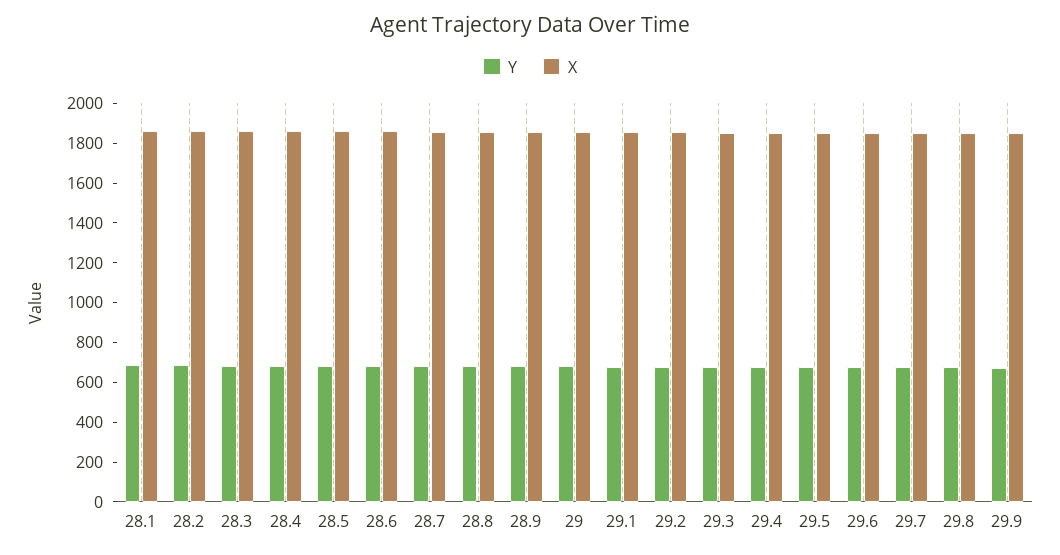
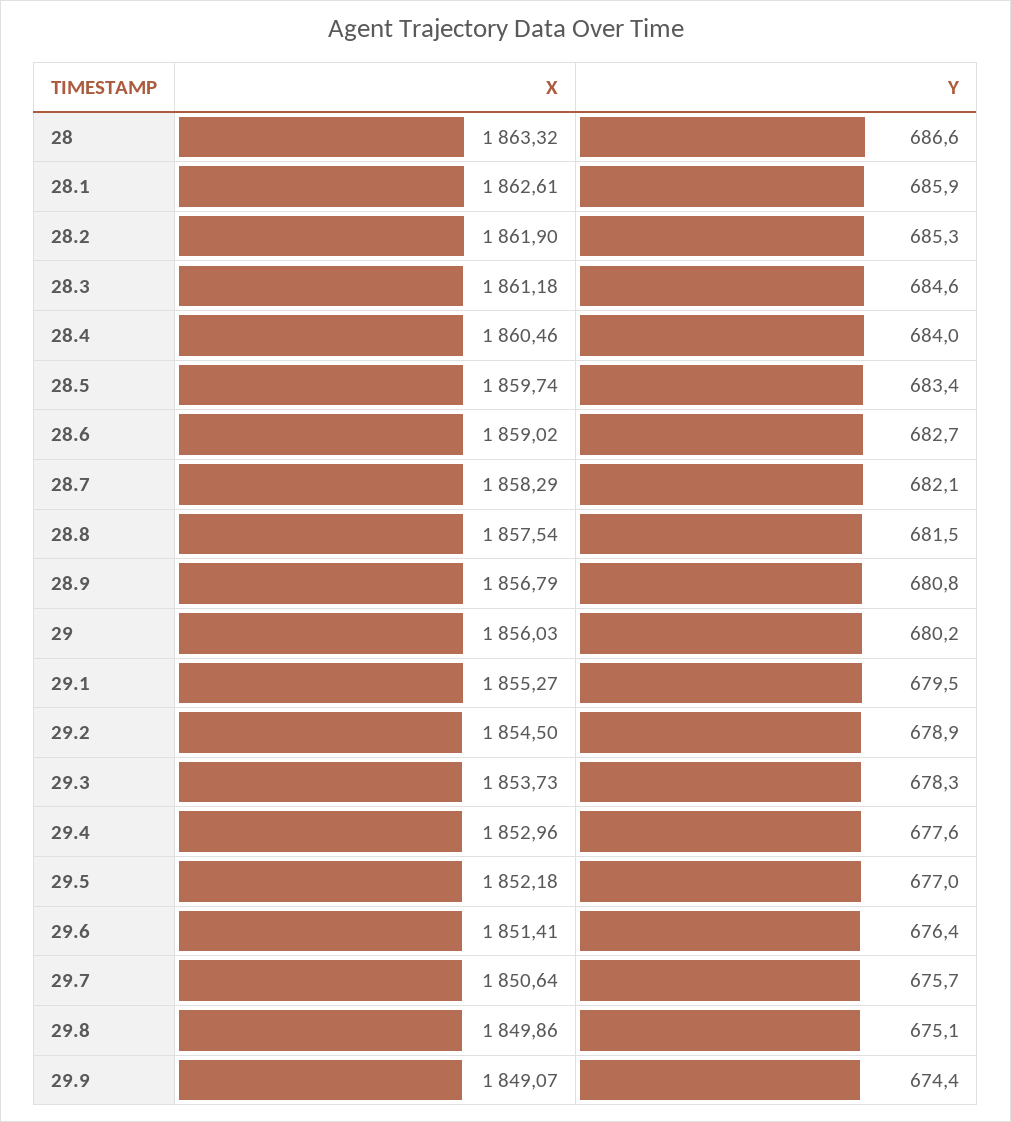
  {
    "Y": {
      "28.1": 685.9,
      "28.2": 685.3,
      "28.3": 684.6,
      "28.4": 684,
      "28.5": 683.4,
      "28.6": 682.7,
      "28.7": 682.1,
      "28.8": 681.5,
      "28.9": 680.8,
      "29": 680.2,
      "29.1": 679.5,
      "29.2": 678.9,
      "29.3": 678.3,
      "29.4": 677.6,
      "29.5": 677,
      "29.6": 676.4,
      "29.7": 675.7,
      "29.8": 675.1,
-     "29.9": 674.4
+     "29.9": 674.4,
+     "28": 686.6
    },
    "X": {
      "28.1": 1862.61,
      "28.2": 1861.9,
      "28.3": 1861.18,
      "28.4": 1860.46,
      "28.5": 1859.74,
      "28.6": 1859.02,
      "28.7": 1858.29,
      "28.8": 1857.54,
      "28.9": 1856.79,
      "29": 1856.03,
      "29.1": 1855.27,
      "29.2": 1854.5,
      "29.3": 1853.73,
      "29.4": 1852.96,
      "29.5": 1852.18,
      "29.6": 1851.41,
      "29.7": 1850.64,
      "29.8": 1849.86,
-     "29.9": 1849.07
+     "29.9": 1849.07,
+     "28": 1863.32
    }
  }

